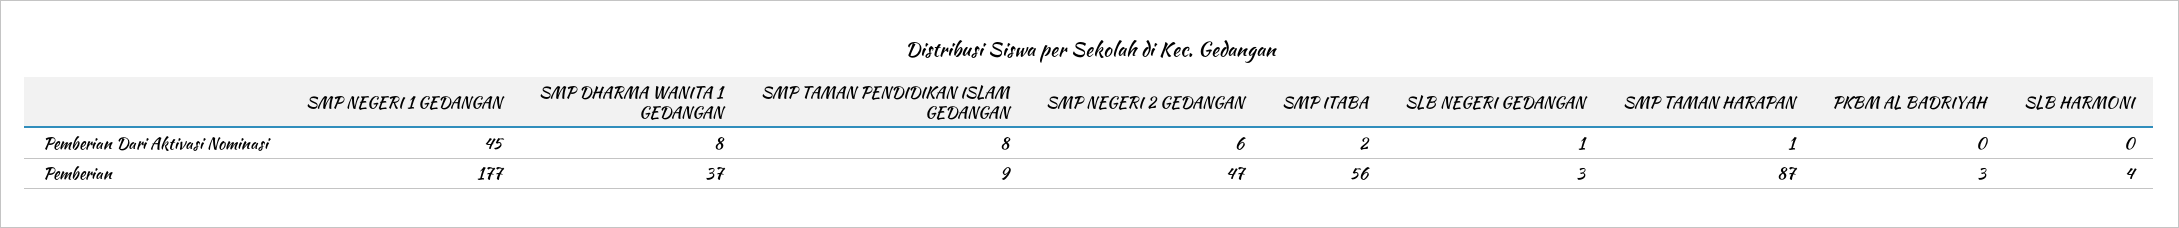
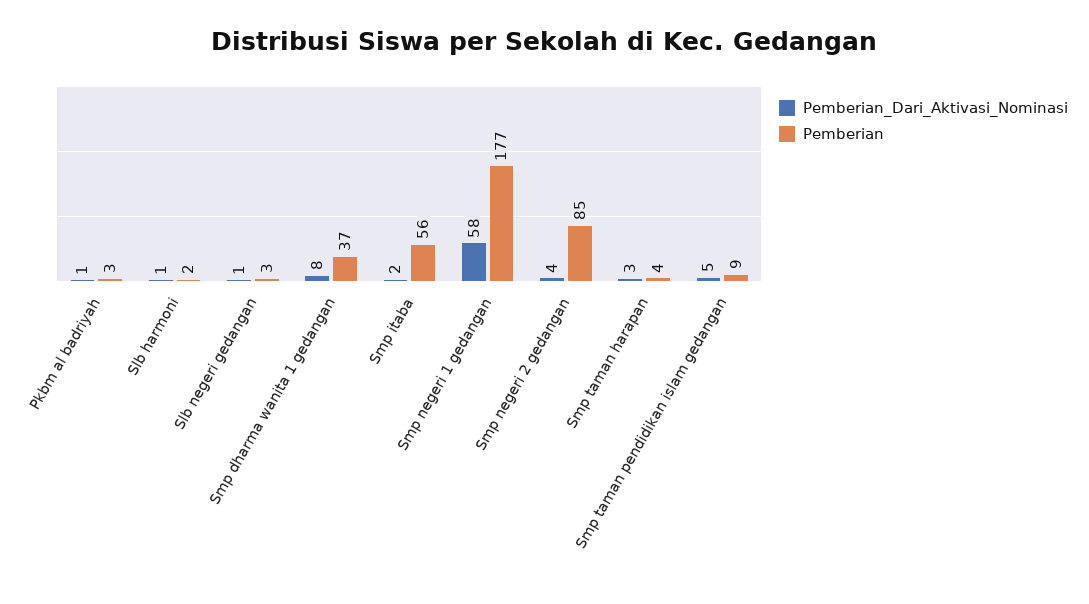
  {
    "Pemberian Dari Aktivasi Nominasi": {
-     "SMP NEGERI 1 GEDANGAN": 45,
+     "SMP NEGERI 1 GEDANGAN": 58,
      "SMP DHARMA WANITA 1 GEDANGAN": 8,
-     "SMP TAMAN PENDIDIKAN ISLAM GEDANGAN": 8,
+     "SMP TAMAN PENDIDIKAN ISLAM GEDANGAN": 5,
-     "SMP NEGERI 2 GEDANGAN": 6,
+     "SMP NEGERI 2 GEDANGAN": 4,
      "SMP ITABA": 2,
      "SLB NEGERI GEDANGAN": 1,
-     "SMP TAMAN HARAPAN": 1,
+     "SMP TAMAN HARAPAN": 3,
-     "PKBM AL BADRIYAH": 0,
+     "PKBM AL BADRIYAH": 1,
-     "SLB HARMONI": 0
+     "SLB HARMONI": 1
    },
    "Pemberian": {
      "SMP NEGERI 1 GEDANGAN": 177,
      "SMP DHARMA WANITA 1 GEDANGAN": 37,
      "SMP TAMAN PENDIDIKAN ISLAM GEDANGAN": 9,
-     "SMP NEGERI 2 GEDANGAN": 47,
+     "SMP NEGERI 2 GEDANGAN": 85,
      "SMP ITABA": 56,
      "SLB NEGERI GEDANGAN": 3,
-     "SMP TAMAN HARAPAN": 87,
+     "SMP TAMAN HARAPAN": 4,
      "PKBM AL BADRIYAH": 3,
-     "SLB HARMONI": 4
+     "SLB HARMONI": 2
    }
  }

